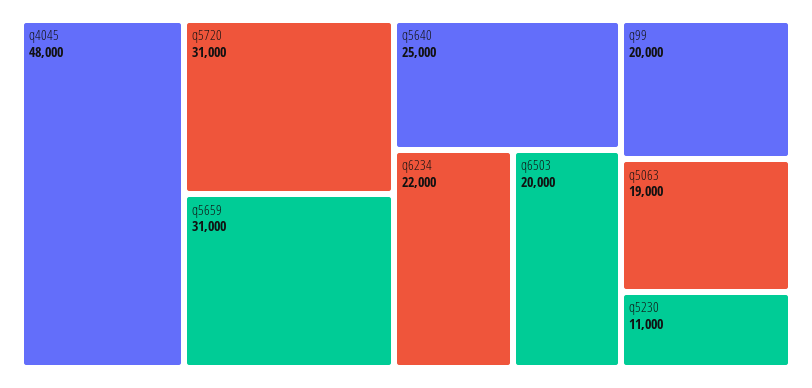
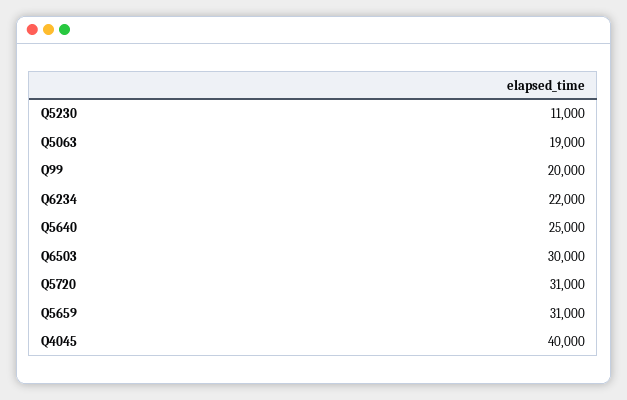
  {
-   "q4045": 48000,
+   "q4045": 40000,
    "q5720": 31000,
    "q5659": 31000,
    "q5640": 25000,
    "q6234": 22000,
-   "q6503": 20000,
+   "q6503": 30000,
    "q99": 20000,
    "q5063": 19000,
    "q5230": 11000
  }

